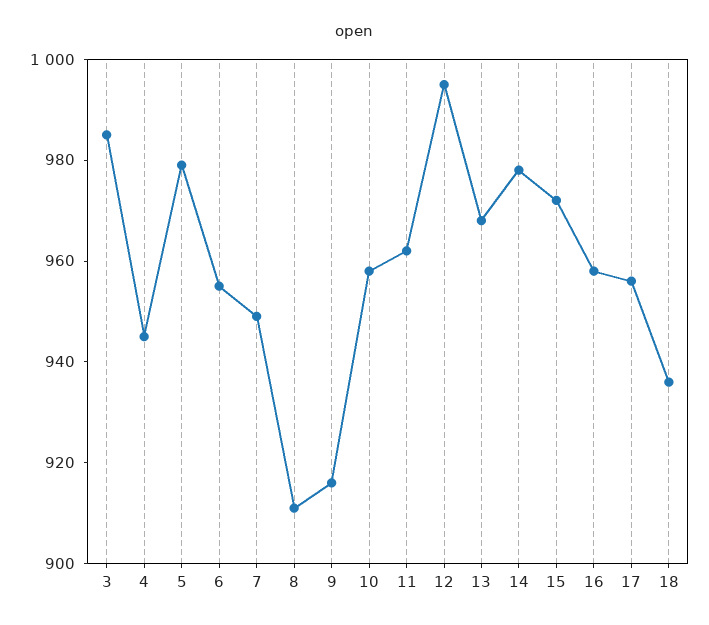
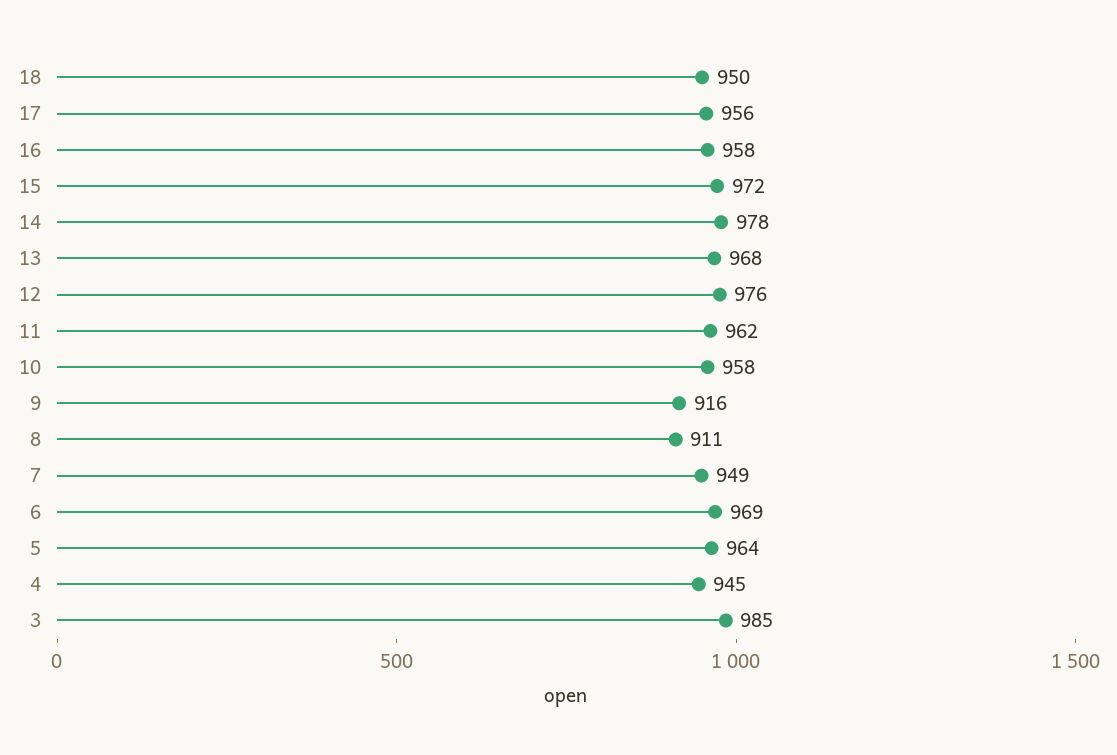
  {
    "3": 985,
    "4": 945,
-   "5": 980,
+   "5": 964,
-   "6": 955,
+   "6": 969,
    "7": 949,
    "8": 911,
    "9": 916,
    "10": 958,
    "11": 962,
-   "12": 995,
+   "12": 976,
    "13": 968,
    "14": 978,
    "15": 972,
    "16": 958,
    "17": 956,
-   "18": 935
+   "18": 950
  }

